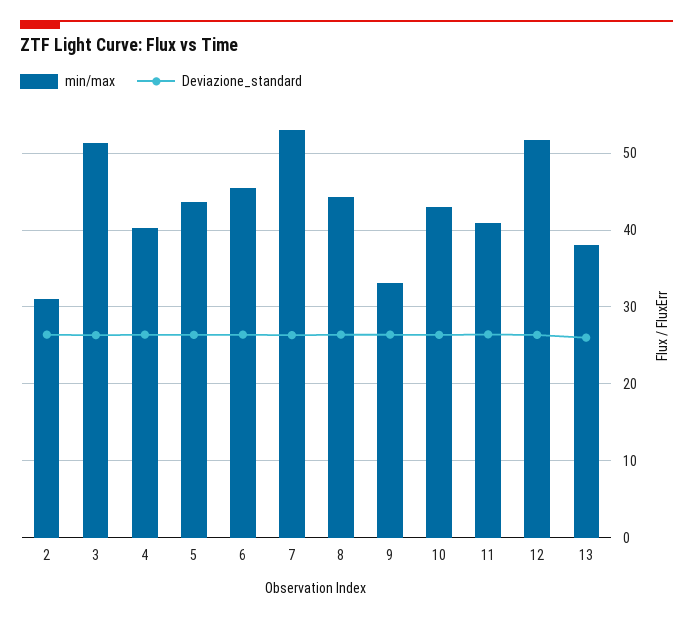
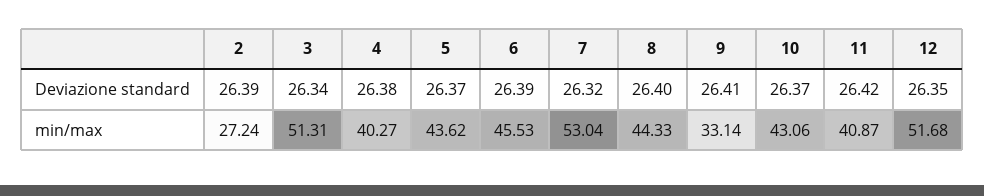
  {
    "min/max": {
-     "2": 31,
+     "2": 27.24,
      "3": 51.31,
      "4": 40.27,
      "5": 43.62,
      "6": 45.53,
      "7": 53.04,
      "8": 44.33,
      "9": 33.14,
      "10": 43.06,
      "11": 40.87,
-     "12": 51.68,
+     "12": 51.68
-     "13": 38
    },
    "Deviazione_standard": {
      "2": 26.39,
      "3": 26.34,
      "4": 26.38,
      "5": 26.37,
      "6": 26.39,
      "7": 26.32,
      "8": 26.4,
      "9": 26.41,
      "10": 26.37,
      "11": 26.42,
-     "12": 26.35,
+     "12": 26.35
-     "13": 26
    }
  }

